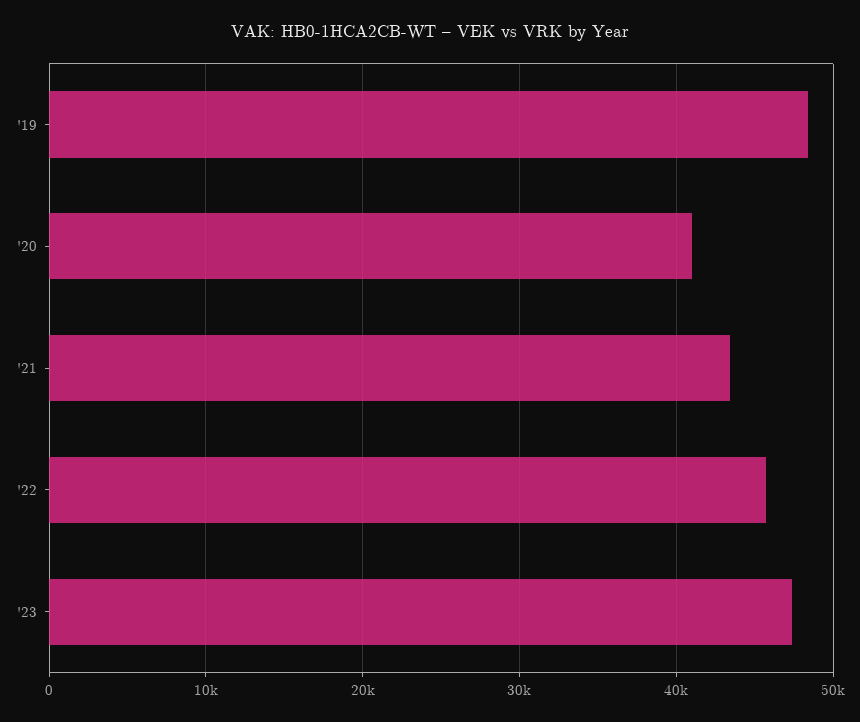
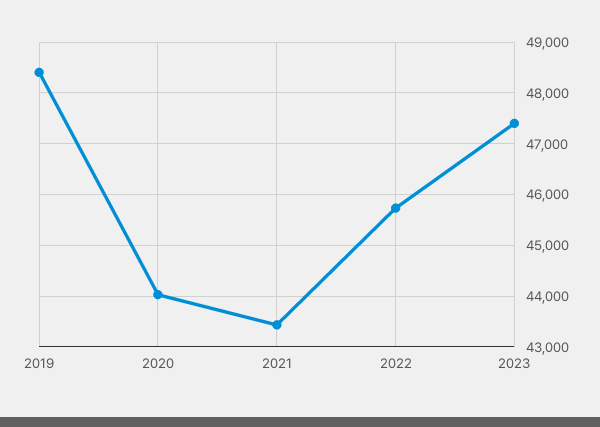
  {
    "'19": 48400,
-   "'20": 41000,
+   "'20": 44000,
    "'21": 43400,
    "'22": 45800,
    "'23": 47400
  }

